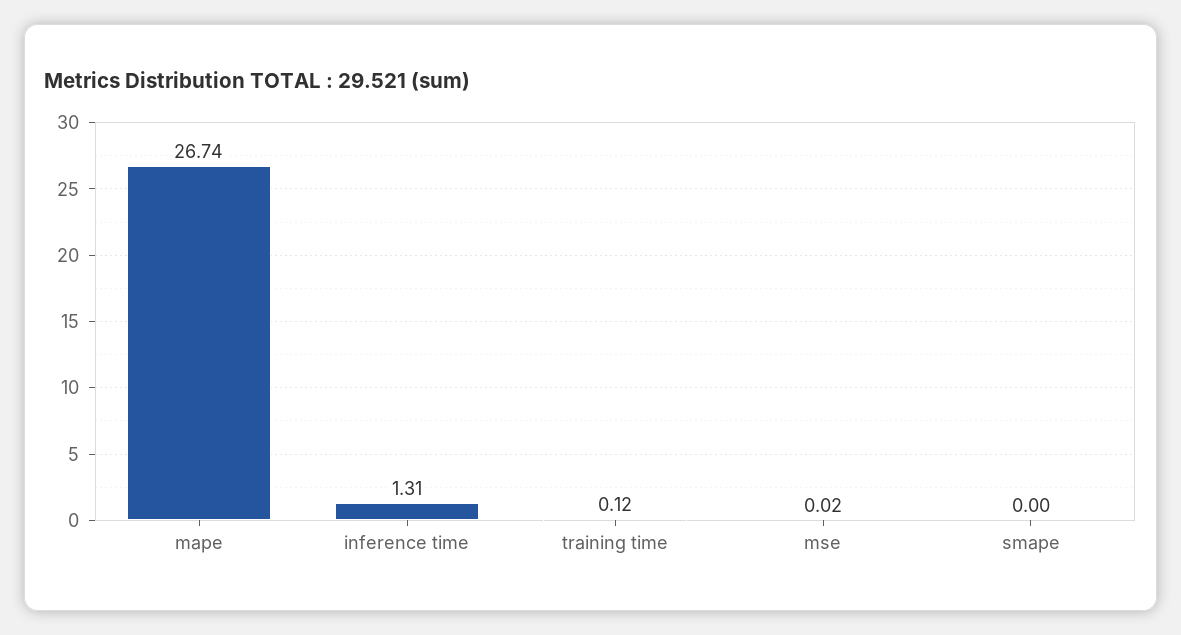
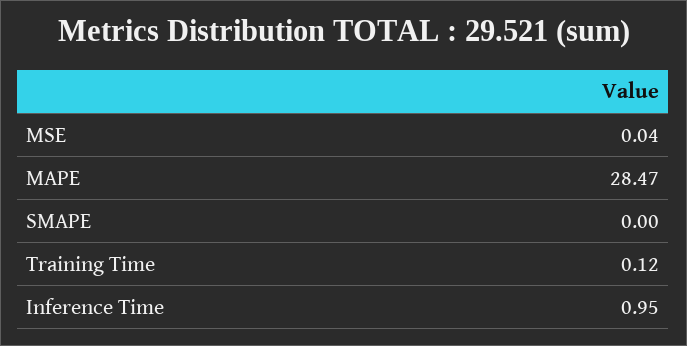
  {
-   "mape": 26.74,
+   "mape": 28.47,
-   "inference time": 1.31,
+   "inference time": 0.95,
    "training time": 0.12,
-   "mse": 0.02,
+   "mse": 0.04,
    "smape": 0
  }

